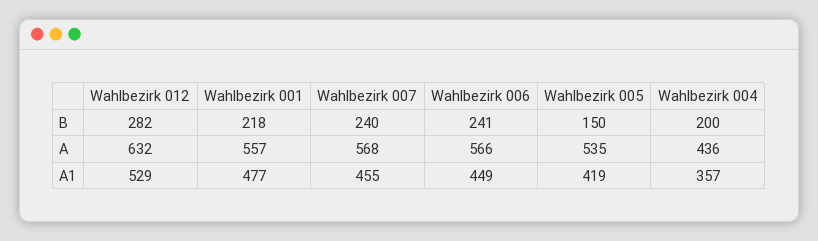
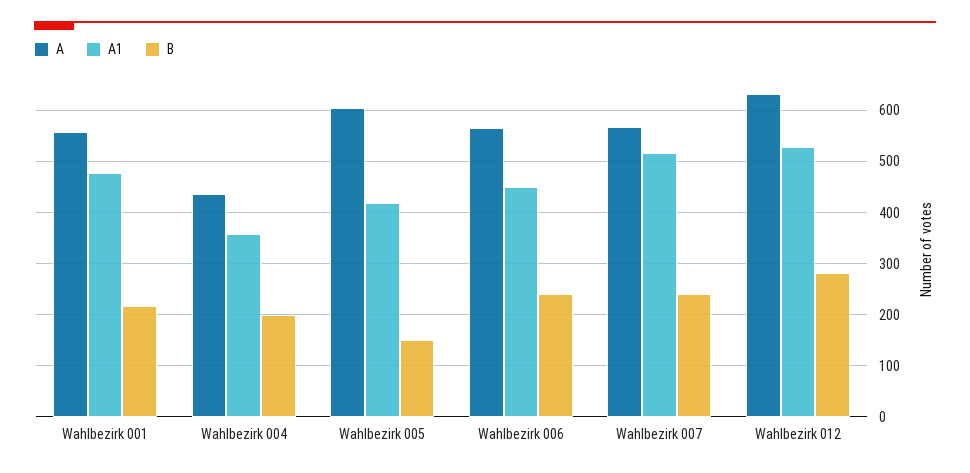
  {
    "B": {
      "Wahlbezirk 012": 282,
      "Wahlbezirk 001": 218,
      "Wahlbezirk 007": 240,
      "Wahlbezirk 006": 241,
      "Wahlbezirk 005": 150,
      "Wahlbezirk 004": 200
    },
    "A": {
      "Wahlbezirk 012": 632,
      "Wahlbezirk 001": 557,
      "Wahlbezirk 007": 568,
      "Wahlbezirk 006": 566,
-     "Wahlbezirk 005": 535,
+     "Wahlbezirk 005": 600,
      "Wahlbezirk 004": 436
    },
    "A1": {
      "Wahlbezirk 012": 529,
      "Wahlbezirk 001": 477,
-     "Wahlbezirk 007": 455,
+     "Wahlbezirk 007": 520,
      "Wahlbezirk 006": 449,
      "Wahlbezirk 005": 419,
      "Wahlbezirk 004": 357
    }
  }

